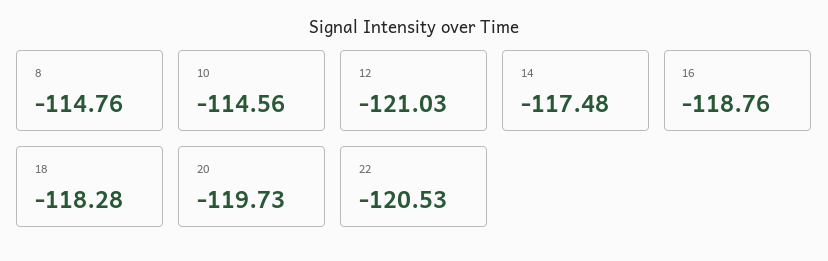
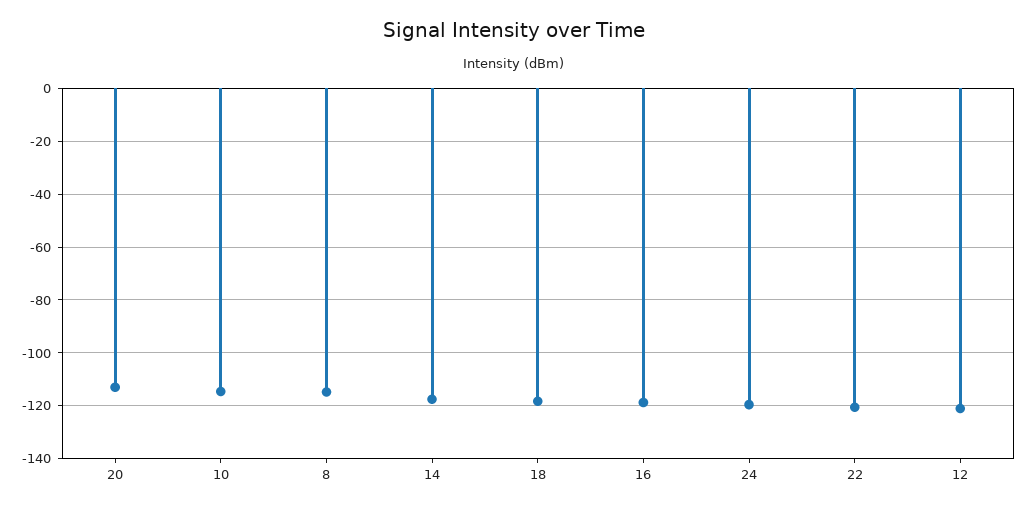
  {
    "8": -114.76,
    "10": -114.56,
    "12": -121.03,
    "14": -117.48,
    "16": -118.76,
    "18": -118.28,
-   "20": -119.73,
+   "20": -112.5,
-   "22": -120.53
+   "22": -120.53,
+   "24": -120
  }

